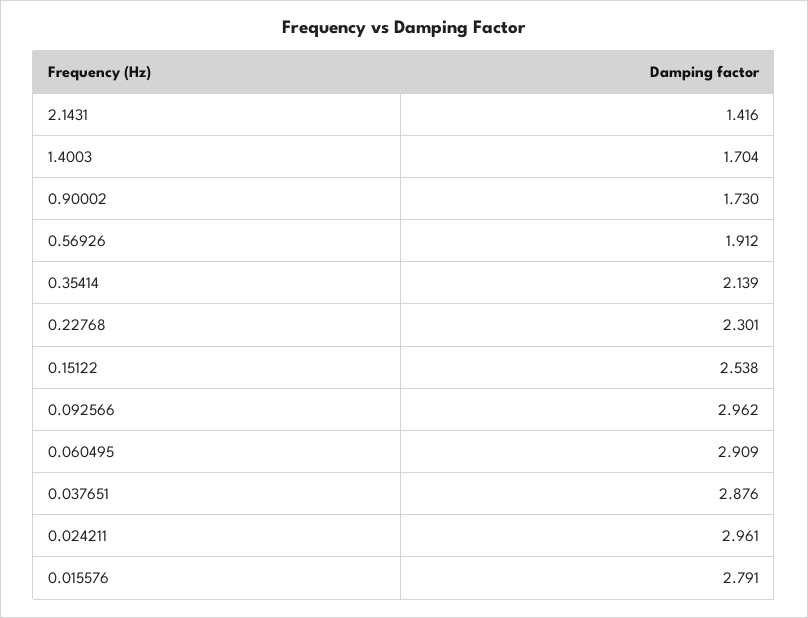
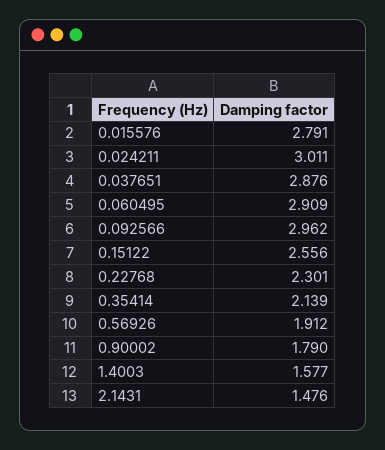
  {
-   "2.1431": 1.416,
+   "2.1431": 1.476,
-   "1.4003": 1.704,
+   "1.4003": 1.577,
-   "0.90002": 1.73,
+   "0.90002": 1.79,
    "0.56926": 1.912,
    "0.35414": 2.139,
    "0.22768": 2.301,
-   "0.15122": 2.538,
+   "0.15122": 2.556,
    "0.092566": 2.962,
    "0.060495": 2.909,
    "0.037651": 2.876,
-   "0.024211": 2.961,
+   "0.024211": 3.011,
    "0.015576": 2.791
  }

